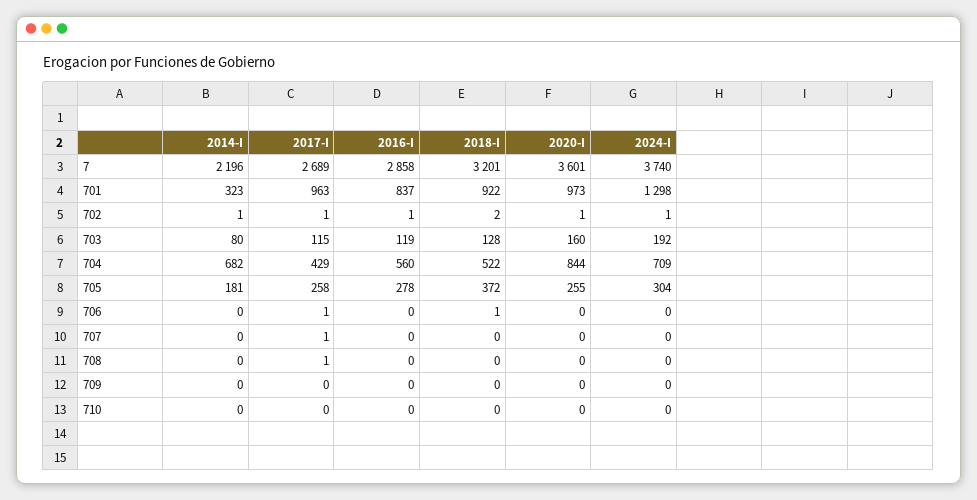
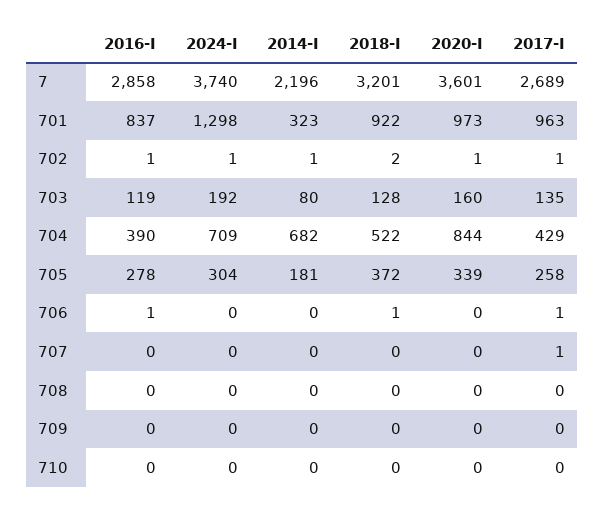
  {
    "2014-I": {
      "7": 2196,
      "701": 323,
      "702": 1,
      "703": 80,
      "704": 682,
      "705": 181,
      "706": 0,
      "707": 0,
      "708": 0,
      "709": 0,
      "710": 0
    },
    "2017-I": {
      "7": 2689,
      "701": 963,
      "702": 1,
-     "703": 115,
+     "703": 135,
      "704": 429,
      "705": 258,
      "706": 1,
      "707": 1,
-     "708": 1,
+     "708": 0,
      "709": 0,
      "710": 0
    },
    "2016-I": {
      "7": 2858,
      "701": 837,
      "702": 1,
      "703": 119,
-     "704": 560,
+     "704": 390,
      "705": 278,
-     "706": 0,
+     "706": 1,
      "707": 0,
      "708": 0,
      "709": 0,
      "710": 0
    },
    "2018-I": {
      "7": 3201,
      "701": 922,
      "702": 2,
      "703": 128,
      "704": 522,
      "705": 372,
      "706": 1,
      "707": 0,
      "708": 0,
      "709": 0,
      "710": 0
    },
    "2020-I": {
      "7": 3601,
      "701": 973,
      "702": 1,
      "703": 160,
      "704": 844,
-     "705": 255,
+     "705": 339,
      "706": 0,
      "707": 0,
      "708": 0,
      "709": 0,
      "710": 0
    },
    "2024-I": {
      "7": 3740,
      "701": 1298,
      "702": 1,
      "703": 192,
      "704": 709,
      "705": 304,
      "706": 0,
      "707": 0,
      "708": 0,
      "709": 0,
      "710": 0
    }
  }

